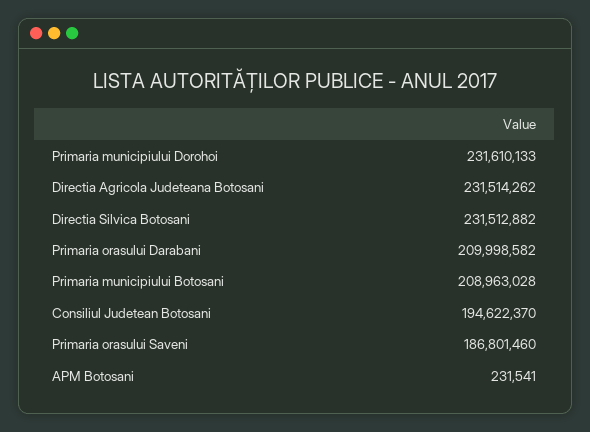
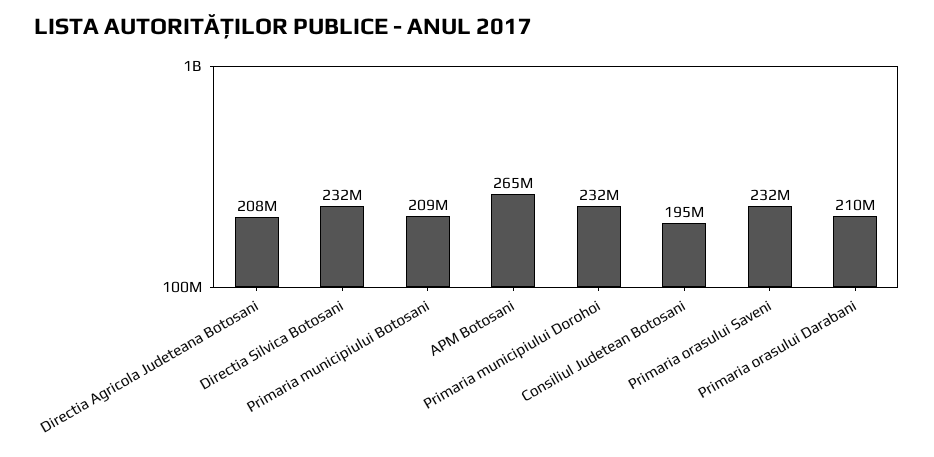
  {
    "Primaria municipiului Dorohoi": 231610133,
-   "Directia Agricola Judeteana Botosani": 231514262,
+   "Directia Agricola Judeteana Botosani": 208000000,
    "Directia Silvica Botosani": 231512882,
    "Primaria orasului Darabani": 209998582,
    "Primaria municipiului Botosani": 208963028,
    "Consiliul Judetean Botosani": 194622370,
-   "Primaria orasului Saveni": 186801460,
+   "Primaria orasului Saveni": 232000000,
-   "APM Botosani": 231541
+   "APM Botosani": 265000000
  }

